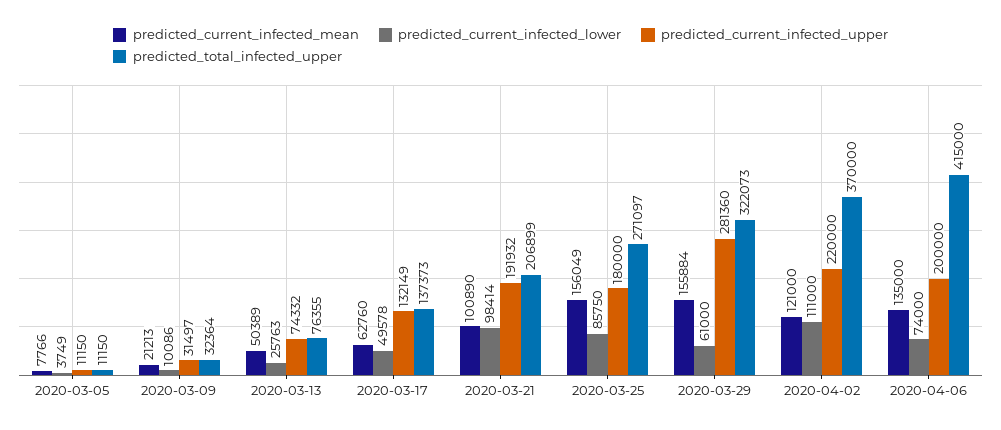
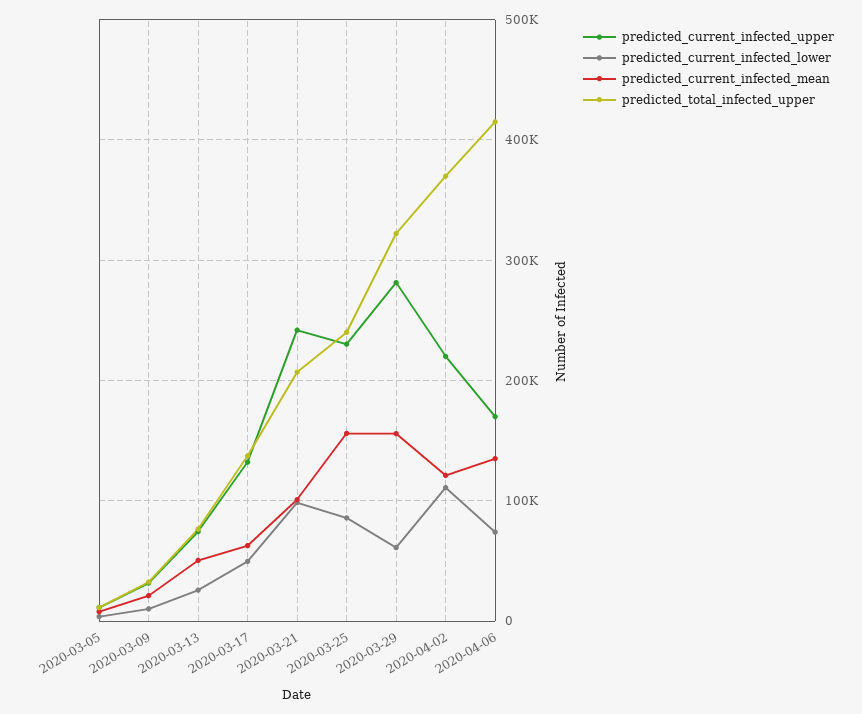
  {
    "predicted_current_infected_mean": {
      "2020-03-05": 7766,
      "2020-03-09": 21213,
      "2020-03-13": 50389,
      "2020-03-17": 62760,
      "2020-03-21": 100890,
      "2020-03-25": 156049,
      "2020-03-29": 155884,
      "2020-04-02": 121000,
      "2020-04-06": 135000
    },
    "predicted_current_infected_lower": {
      "2020-03-05": 3749,
      "2020-03-09": 10086,
      "2020-03-13": 25763,
      "2020-03-17": 49578,
      "2020-03-21": 98414,
      "2020-03-25": 85750,
      "2020-03-29": 61000,
      "2020-04-02": 111000,
      "2020-04-06": 74000
    },
    "predicted_current_infected_upper": {
      "2020-03-05": 11150,
      "2020-03-09": 31497,
      "2020-03-13": 74332,
      "2020-03-17": 132149,
-     "2020-03-21": 191932,
+     "2020-03-21": 240000,
-     "2020-03-25": 180000,
+     "2020-03-25": 230000,
      "2020-03-29": 281360,
      "2020-04-02": 220000,
-     "2020-04-06": 200000
+     "2020-04-06": 170000
    },
    "predicted_total_infected_upper": {
      "2020-03-05": 11150,
      "2020-03-09": 32364,
      "2020-03-13": 76355,
      "2020-03-17": 137373,
      "2020-03-21": 206899,
-     "2020-03-25": 271097,
+     "2020-03-25": 240000,
      "2020-03-29": 322073,
      "2020-04-02": 370000,
      "2020-04-06": 415000
    }
  }

